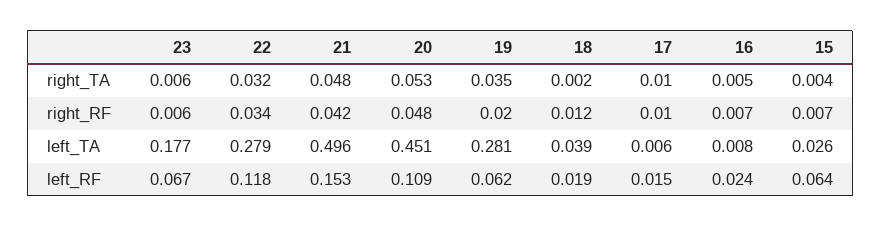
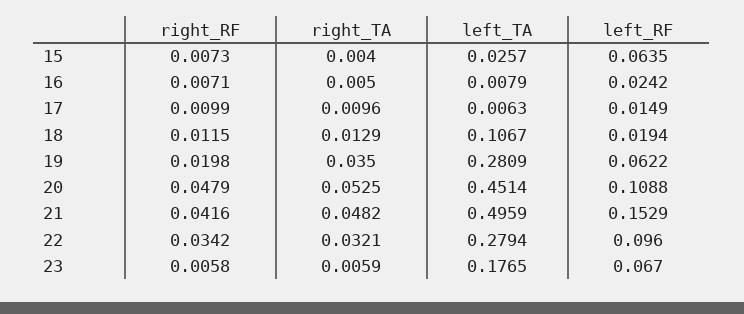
  {
    "23": {
      "right_TA": 0.0059,
      "right_RF": 0.0058,
      "left_TA": 0.1765,
      "left_RF": 0.067
    },
    "22": {
      "right_TA": 0.0321,
      "right_RF": 0.0342,
      "left_TA": 0.2794,
-     "left_RF": 0.118
+     "left_RF": 0.096
    },
    "21": {
      "right_TA": 0.0482,
      "right_RF": 0.0416,
      "left_TA": 0.4959,
      "left_RF": 0.1529
    },
    "20": {
      "right_TA": 0.0525,
      "right_RF": 0.0479,
      "left_TA": 0.4514,
      "left_RF": 0.1088
    },
    "19": {
      "right_TA": 0.035,
      "right_RF": 0.0198,
      "left_TA": 0.2809,
      "left_RF": 0.0622
    },
    "18": {
-     "right_TA": 0.002,
+     "right_TA": 0.0129,
      "right_RF": 0.0115,
-     "left_TA": 0.039,
+     "left_TA": 0.1067,
      "left_RF": 0.0194
    },
    "17": {
      "right_TA": 0.0096,
      "right_RF": 0.0099,
      "left_TA": 0.0063,
      "left_RF": 0.0149
    },
    "16": {
      "right_TA": 0.005,
      "right_RF": 0.0071,
      "left_TA": 0.0079,
      "left_RF": 0.0242
    },
    "15": {
      "right_TA": 0.004,
      "right_RF": 0.0073,
      "left_TA": 0.0257,
      "left_RF": 0.0635
    }
  }

